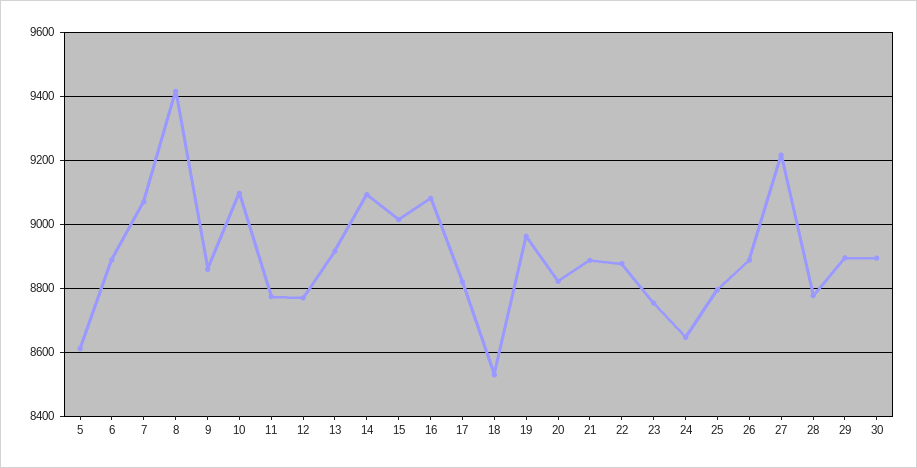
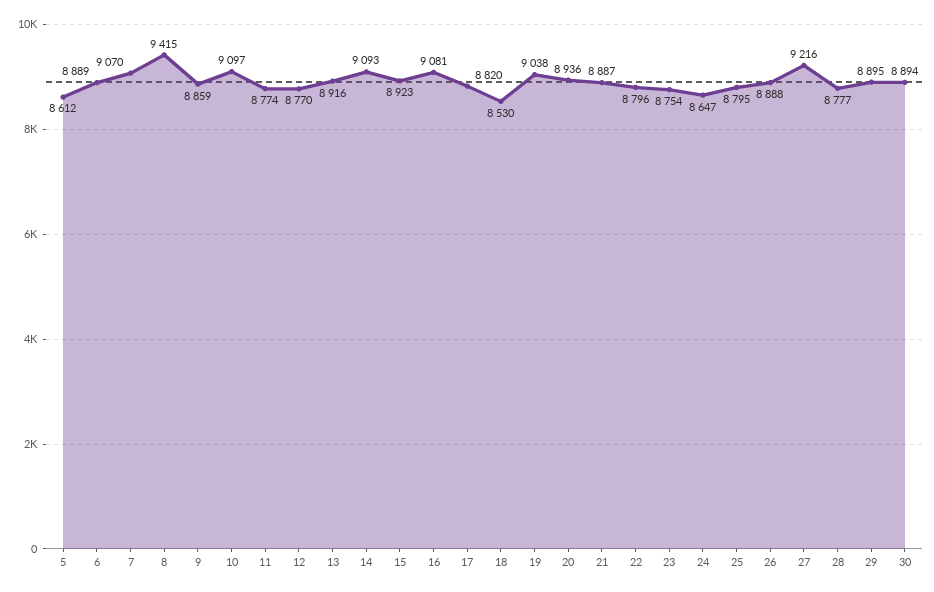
  {
    "5": 8612,
    "6": 8889,
    "7": 9070,
    "8": 9415,
    "9": 8859,
    "10": 9097,
    "11": 8774,
    "12": 8770,
    "13": 8916,
    "14": 9093,
-   "15": 9020,
+   "15": 8923,
    "16": 9081,
    "17": 8820,
    "18": 8530,
-   "19": 8960,
+   "19": 9038,
-   "20": 8820,
+   "20": 8936,
    "21": 8887,
-   "22": 8880,
+   "22": 8796,
    "23": 8754,
    "24": 8647,
    "25": 8795,
    "26": 8888,
    "27": 9216,
    "28": 8777,
    "29": 8895,
    "30": 8894
  }

